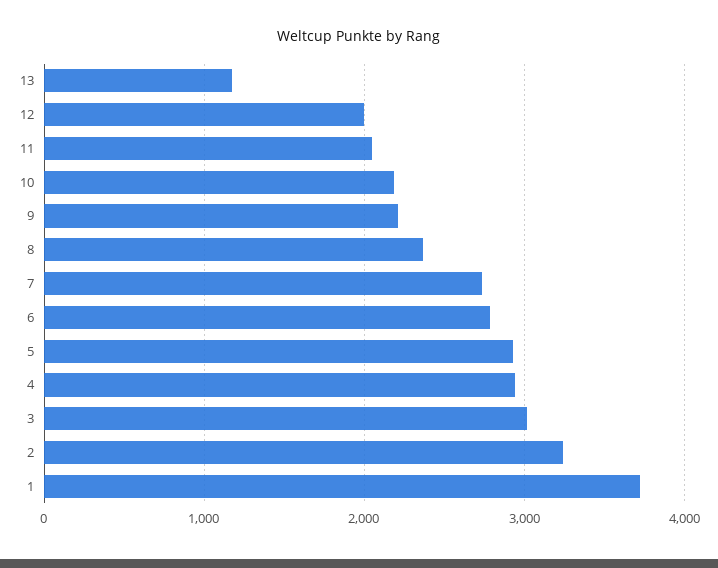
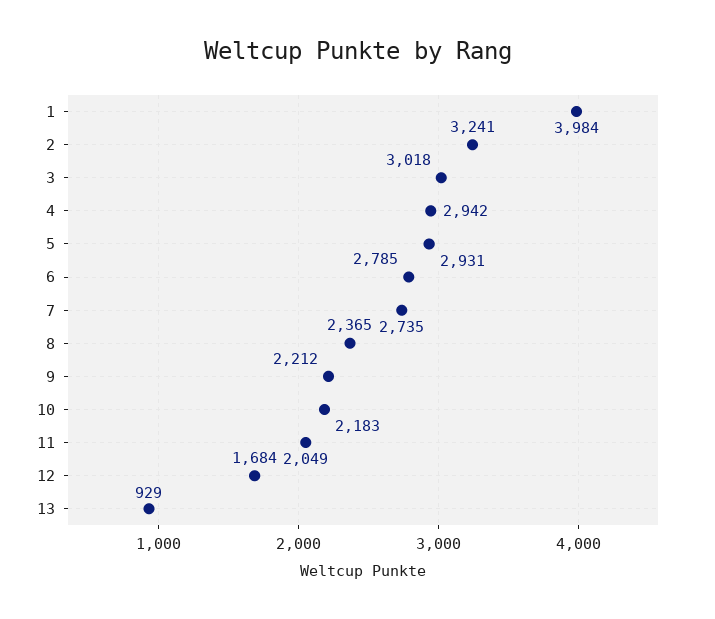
  {
-   "13": 1200,
+   "13": 929,
-   "12": 2000,
+   "12": 1684,
    "11": 2049,
    "10": 2183,
    "9": 2212,
    "8": 2365,
    "7": 2735,
    "6": 2785,
    "5": 2931,
    "4": 2942,
    "3": 3018,
    "2": 3241,
-   "1": 3700
+   "1": 3984
  }

